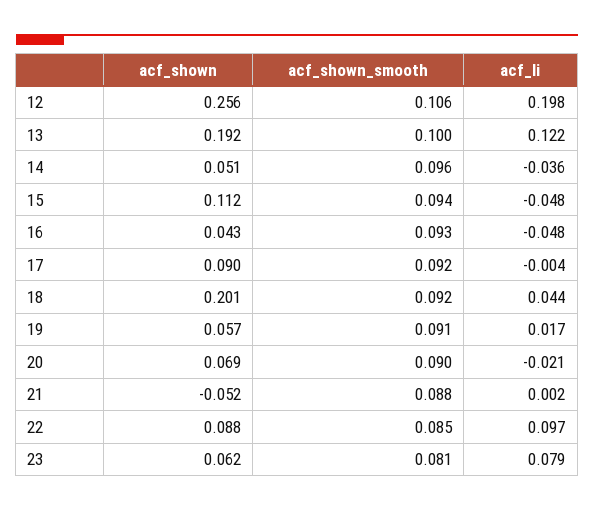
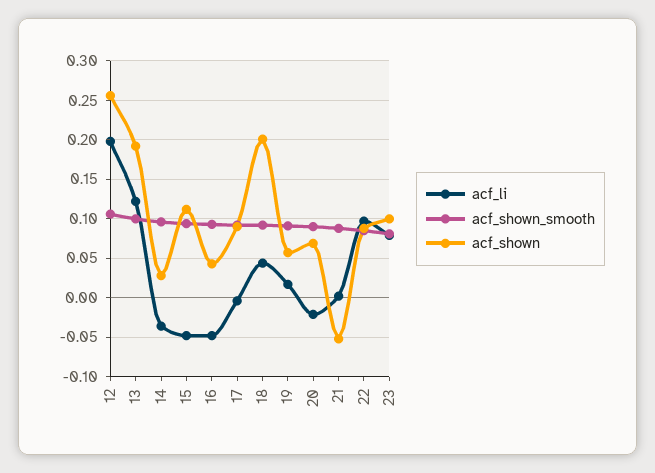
  {
    "acf_shown": {
      "12": 0.256,
      "13": 0.192,
-     "14": 0.051,
+     "14": 0.03,
      "15": 0.112,
      "16": 0.043,
      "17": 0.09,
      "18": 0.201,
      "19": 0.057,
      "20": 0.069,
      "21": -0.052,
      "22": 0.088,
-     "23": 0.062
+     "23": 0.1
    },
    "acf_shown_smooth": {
      "12": 0.106,
      "13": 0.1,
      "14": 0.096,
      "15": 0.094,
      "16": 0.093,
      "17": 0.092,
      "18": 0.092,
      "19": 0.091,
      "20": 0.09,
      "21": 0.088,
      "22": 0.085,
      "23": 0.081
    },
    "acf_li": {
      "12": 0.198,
      "13": 0.122,
      "14": -0.036,
      "15": -0.048,
      "16": -0.048,
      "17": -0.004,
      "18": 0.044,
      "19": 0.017,
      "20": -0.021,
      "21": 0.002,
      "22": 0.097,
      "23": 0.079
    }
  }

